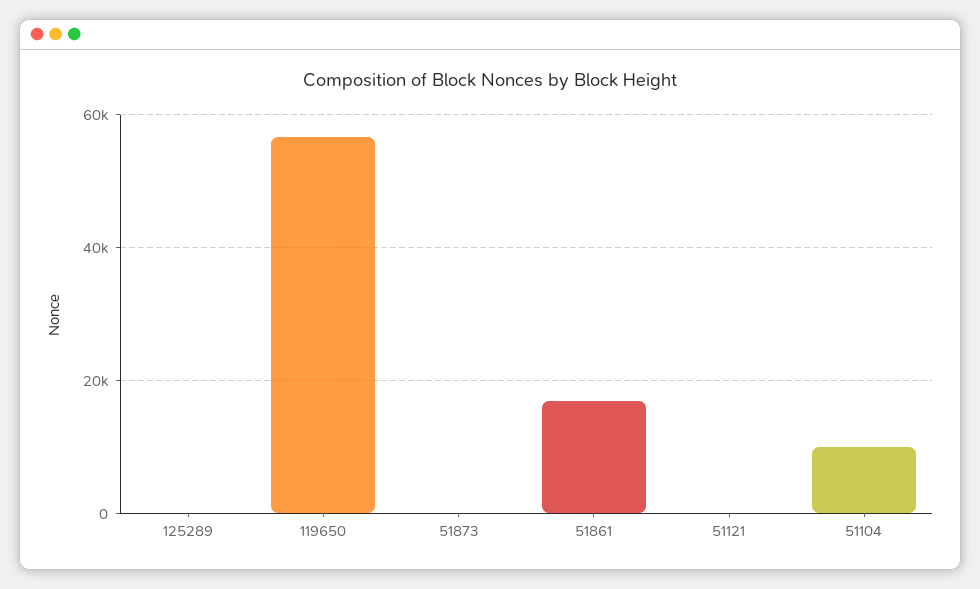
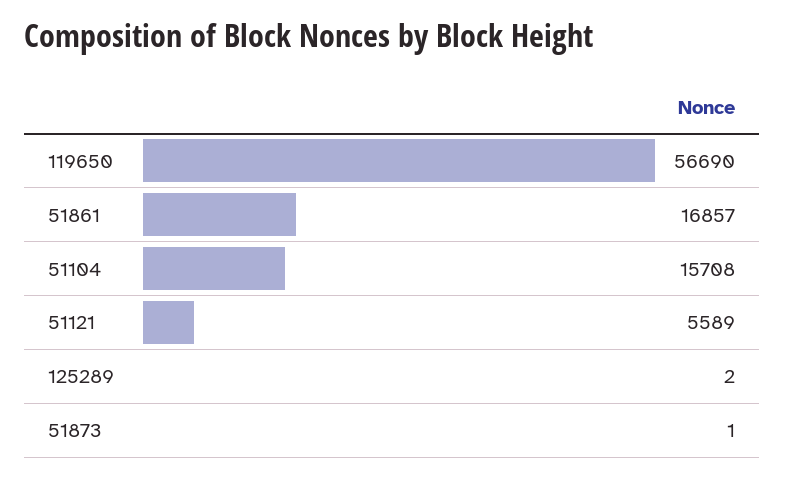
  {
    "125289": 2,
    "119650": 56690,
    "51873": 1,
    "51861": 16857,
-   "51121": 0,
+   "51121": 5589,
-   "51104": 10000
+   "51104": 15708
  }

